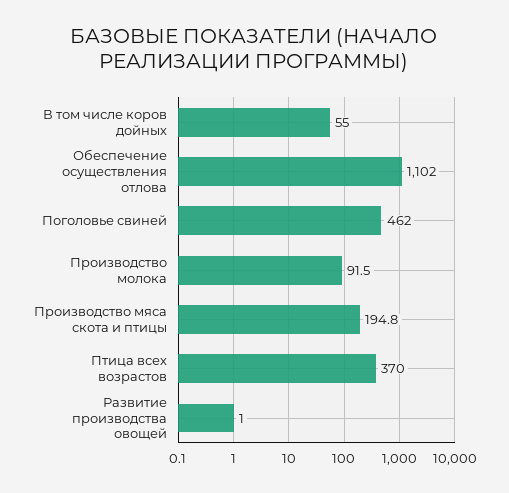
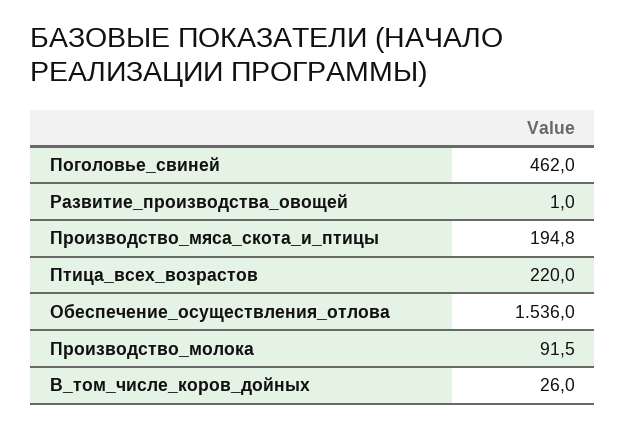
  {
-   "В том числе коров дойных": 55,
+   "В том числе коров дойных": 26,
-   "Обеспечение осуществления отлова": 1102,
+   "Обеспечение осуществления отлова": 1536,
    "Поголовье свиней": 462,
    "Производство молока": 91.5,
    "Производство мяса скота и птицы": 194.8,
-   "Птица всех возрастов": 370,
+   "Птица всех возрастов": 220,
    "Развитие производства овощей": 1
  }

